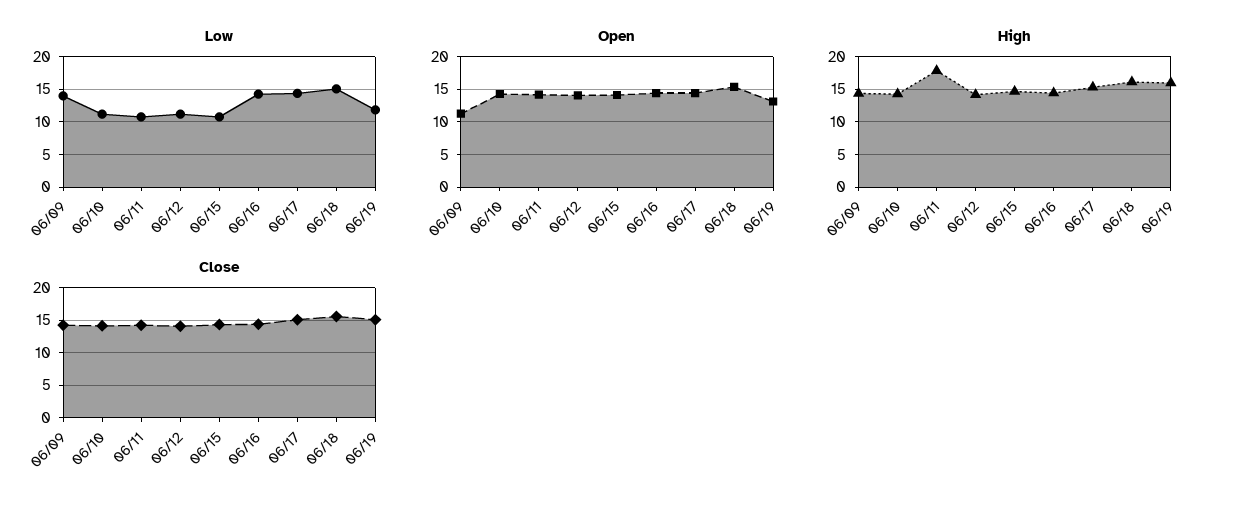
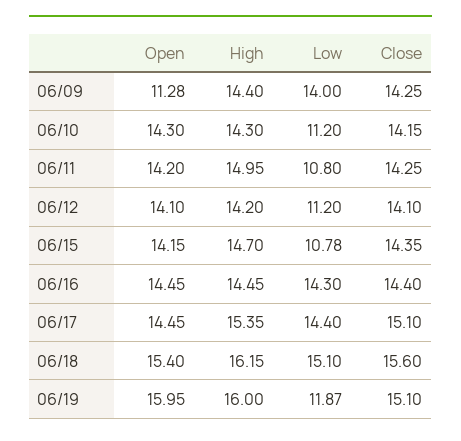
  {
    "Low": {
      "06/09": 14,
      "06/10": 11.2,
      "06/11": 10.8,
      "06/12": 11.2,
      "06/15": 10.78,
      "06/16": 14.3,
      "06/17": 14.4,
      "06/18": 15.1,
      "06/19": 11.87
    },
    "Open": {
      "06/09": 11.28,
      "06/10": 14.3,
      "06/11": 14.2,
      "06/12": 14.1,
      "06/15": 14.15,
      "06/16": 14.45,
      "06/17": 14.45,
      "06/18": 15.4,
-     "06/19": 13
+     "06/19": 15.95
    },
    "High": {
      "06/09": 14.4,
      "06/10": 14.3,
-     "06/11": 18,
+     "06/11": 14.95,
      "06/12": 14.2,
      "06/15": 14.7,
      "06/16": 14.45,
      "06/17": 15.35,
      "06/18": 16.15,
      "06/19": 16
    },
    "Close": {
      "06/09": 14.25,
      "06/10": 14.15,
      "06/11": 14.25,
      "06/12": 14.1,
      "06/15": 14.35,
      "06/16": 14.4,
      "06/17": 15.1,
      "06/18": 15.6,
      "06/19": 15.1
    }
  }

